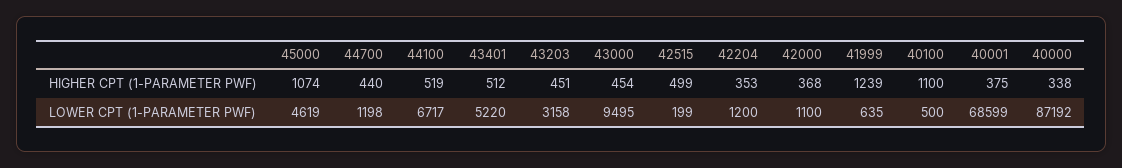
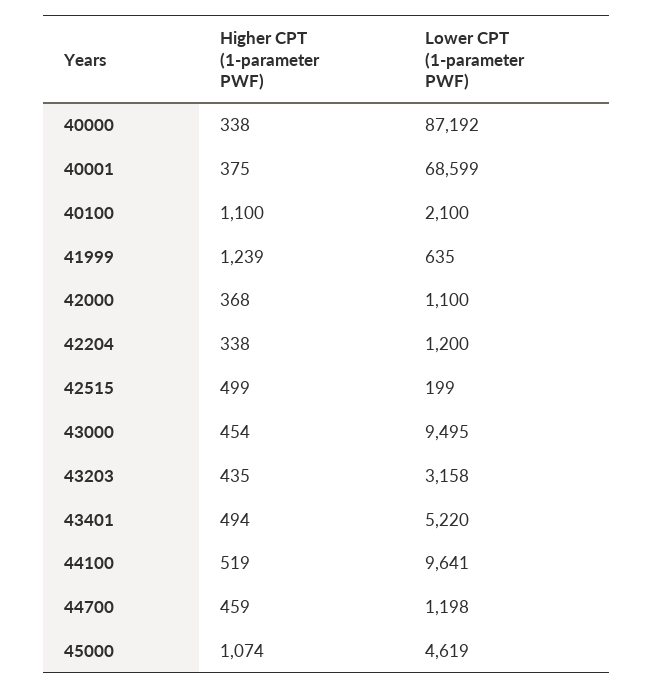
  {
    "45000": {
      "HIGHER CPT (1-PARAMETER PWF)": 1074,
      "LOWER CPT (1-PARAMETER PWF)": 4619
    },
    "44700": {
-     "HIGHER CPT (1-PARAMETER PWF)": 440,
+     "HIGHER CPT (1-PARAMETER PWF)": 459,
      "LOWER CPT (1-PARAMETER PWF)": 1198
    },
    "44100": {
      "HIGHER CPT (1-PARAMETER PWF)": 519,
-     "LOWER CPT (1-PARAMETER PWF)": 6717
+     "LOWER CPT (1-PARAMETER PWF)": 9641
    },
    "43401": {
-     "HIGHER CPT (1-PARAMETER PWF)": 512,
+     "HIGHER CPT (1-PARAMETER PWF)": 494,
      "LOWER CPT (1-PARAMETER PWF)": 5220
    },
    "43203": {
-     "HIGHER CPT (1-PARAMETER PWF)": 451,
+     "HIGHER CPT (1-PARAMETER PWF)": 435,
      "LOWER CPT (1-PARAMETER PWF)": 3158
    },
    "43000": {
      "HIGHER CPT (1-PARAMETER PWF)": 454,
      "LOWER CPT (1-PARAMETER PWF)": 9495
    },
    "42515": {
      "HIGHER CPT (1-PARAMETER PWF)": 499,
      "LOWER CPT (1-PARAMETER PWF)": 199
    },
    "42204": {
-     "HIGHER CPT (1-PARAMETER PWF)": 353,
+     "HIGHER CPT (1-PARAMETER PWF)": 338,
      "LOWER CPT (1-PARAMETER PWF)": 1200
    },
    "42000": {
      "HIGHER CPT (1-PARAMETER PWF)": 368,
      "LOWER CPT (1-PARAMETER PWF)": 1100
    },
    "41999": {
      "HIGHER CPT (1-PARAMETER PWF)": 1239,
      "LOWER CPT (1-PARAMETER PWF)": 635
    },
    "40100": {
      "HIGHER CPT (1-PARAMETER PWF)": 1100,
-     "LOWER CPT (1-PARAMETER PWF)": 500
+     "LOWER CPT (1-PARAMETER PWF)": 2100
    },
    "40001": {
      "HIGHER CPT (1-PARAMETER PWF)": 375,
      "LOWER CPT (1-PARAMETER PWF)": 68599
    },
    "40000": {
      "HIGHER CPT (1-PARAMETER PWF)": 338,
      "LOWER CPT (1-PARAMETER PWF)": 87192
    }
  }

